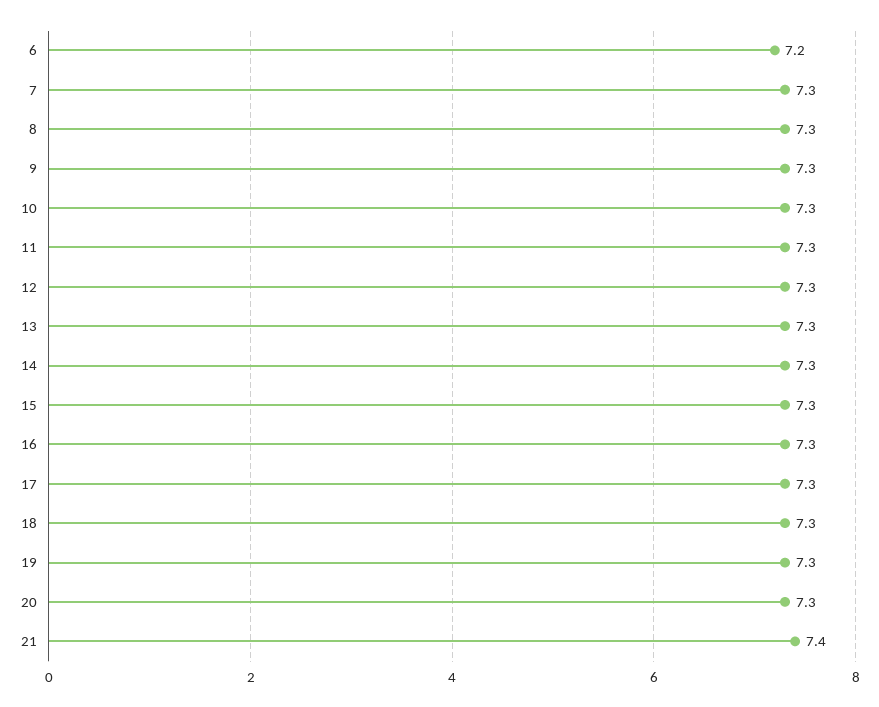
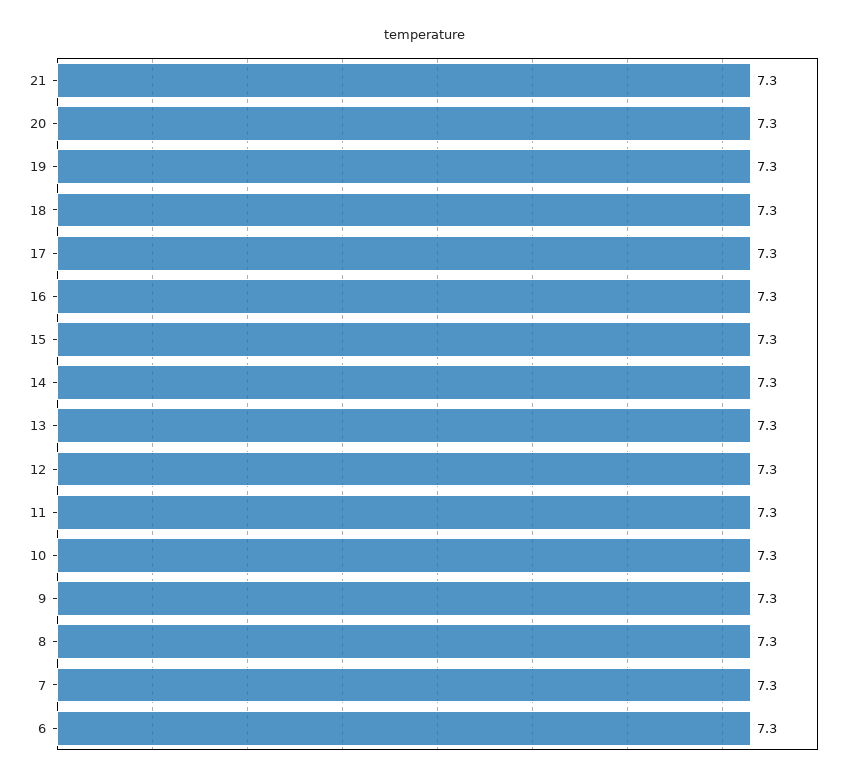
  {
-   "6": 7.2,
+   "6": 7.3,
    "7": 7.3,
    "8": 7.3,
    "9": 7.3,
    "10": 7.3,
    "11": 7.3,
    "12": 7.3,
    "13": 7.3,
    "14": 7.3,
    "15": 7.3,
    "16": 7.3,
    "17": 7.3,
    "18": 7.3,
    "19": 7.3,
    "20": 7.3,
-   "21": 7.4
+   "21": 7.3
  }

